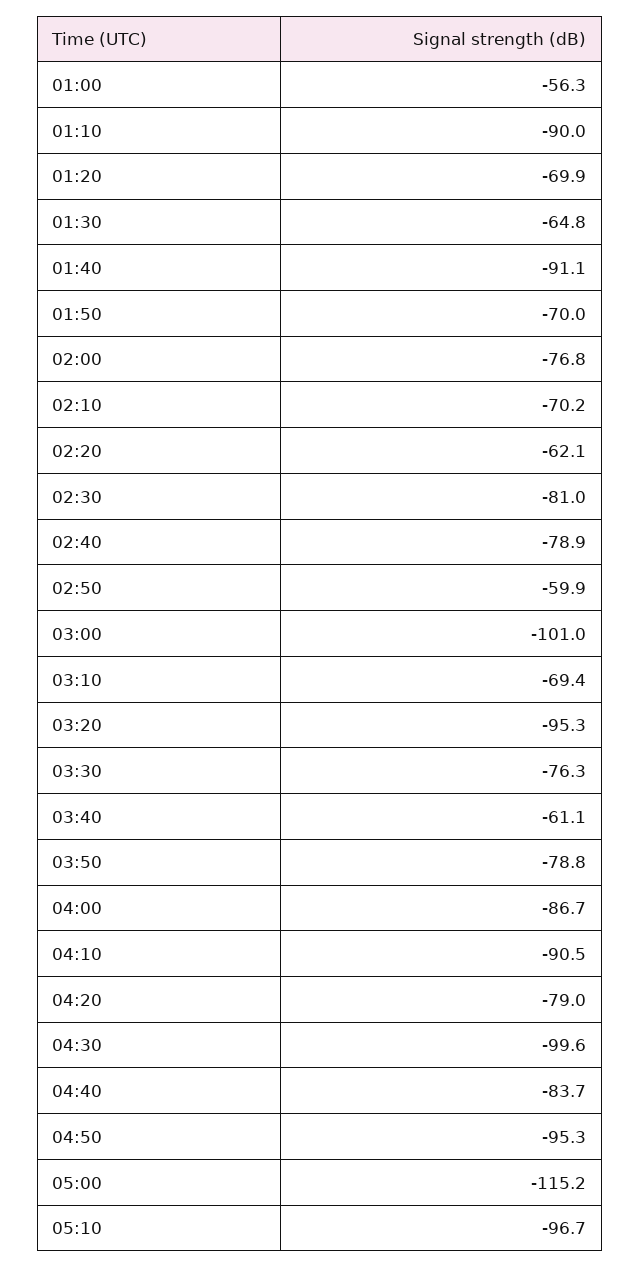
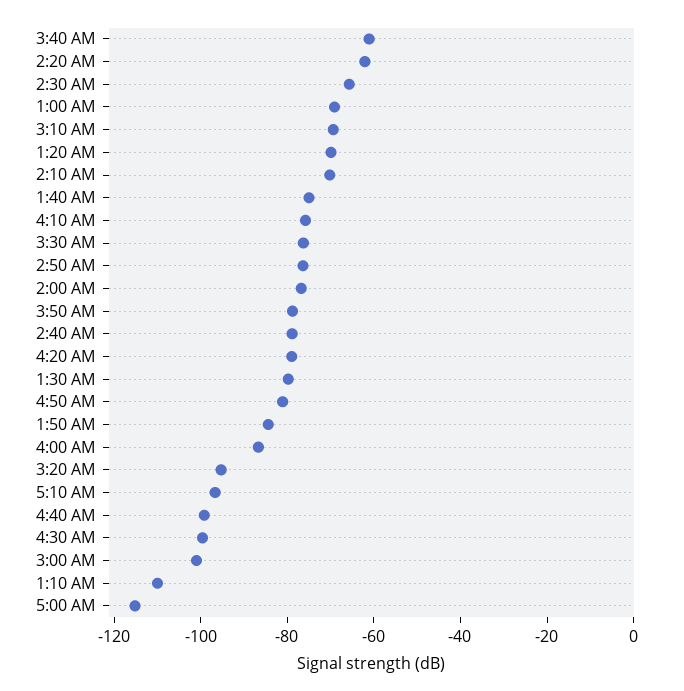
  {
-   "01:00": -56.3,
+   "01:00": -70,
-   "01:10": -90,
+   "01:10": -110,
    "01:20": -69.9,
-   "01:30": -64.8,
+   "01:30": -80,
-   "01:40": -91.1,
+   "01:40": -75,
-   "01:50": -70,
+   "01:50": -85,
    "02:00": -76.8,
    "02:10": -70.2,
    "02:20": -62.1,
-   "02:30": -81,
+   "02:30": -65,
    "02:40": -78.9,
-   "02:50": -59.9,
+   "02:50": -75,
    "03:00": -101,
    "03:10": -69.4,
    "03:20": -95.3,
    "03:30": -76.3,
    "03:40": -61.1,
    "03:50": -78.8,
    "04:00": -86.7,
-   "04:10": -90.5,
+   "04:10": -75,
    "04:20": -79,
    "04:30": -99.6,
-   "04:40": -83.7,
+   "04:40": -100,
-   "04:50": -95.3,
+   "04:50": -80,
    "05:00": -115.2,
    "05:10": -96.7
  }

